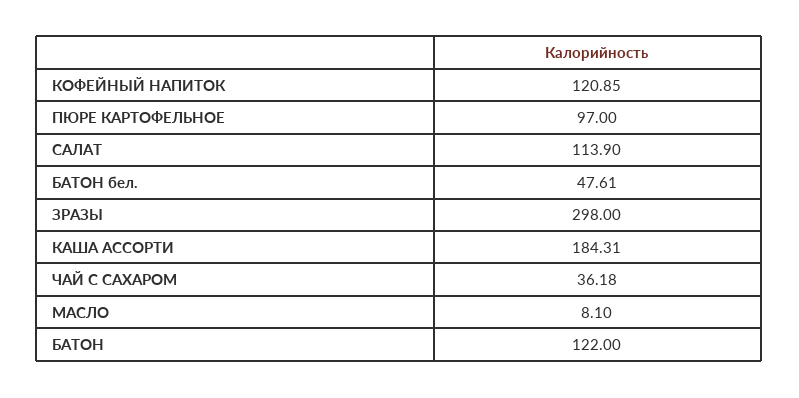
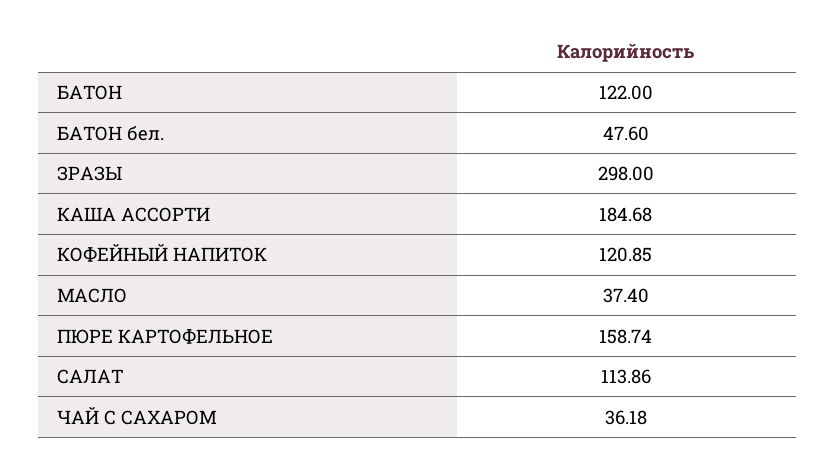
  {
    "КОФЕЙНЫЙ НАПИТОК": 120.85,
-   "ПЮРЕ КАРТОФЕЛЬНОЕ": 97,
+   "ПЮРЕ КАРТОФЕЛЬНОЕ": 158.74,
-   "САЛАТ": 113.9,
+   "САЛАТ": 113.86,
-   "БАТОН бел.": 47.61,
+   "БАТОН бел.": 47.6,
    "ЗРАЗЫ": 298,
-   "КАША АССОРТИ": 184.31,
+   "КАША АССОРТИ": 184.68,
    "ЧАЙ С САХАРОМ": 36.18,
-   "МАСЛО": 8.1,
+   "МАСЛО": 37.4,
    "БАТОН": 122
  }

